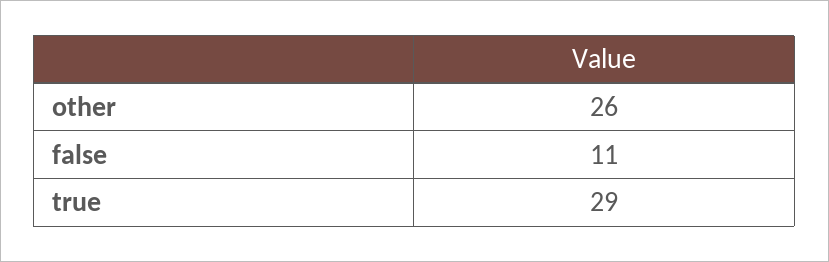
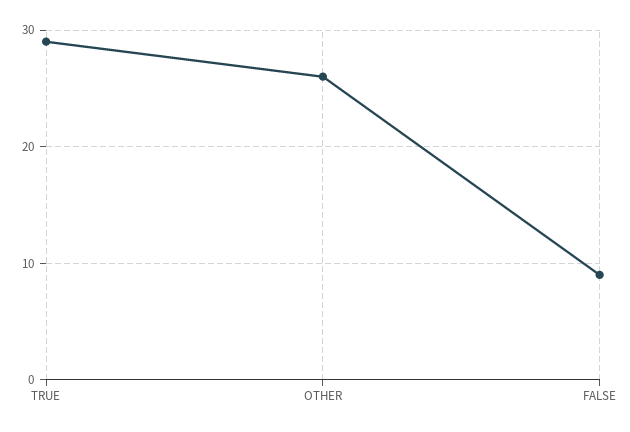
  {
    "other": 26,
-   "false": 11,
+   "false": 9,
    "true": 29
  }

